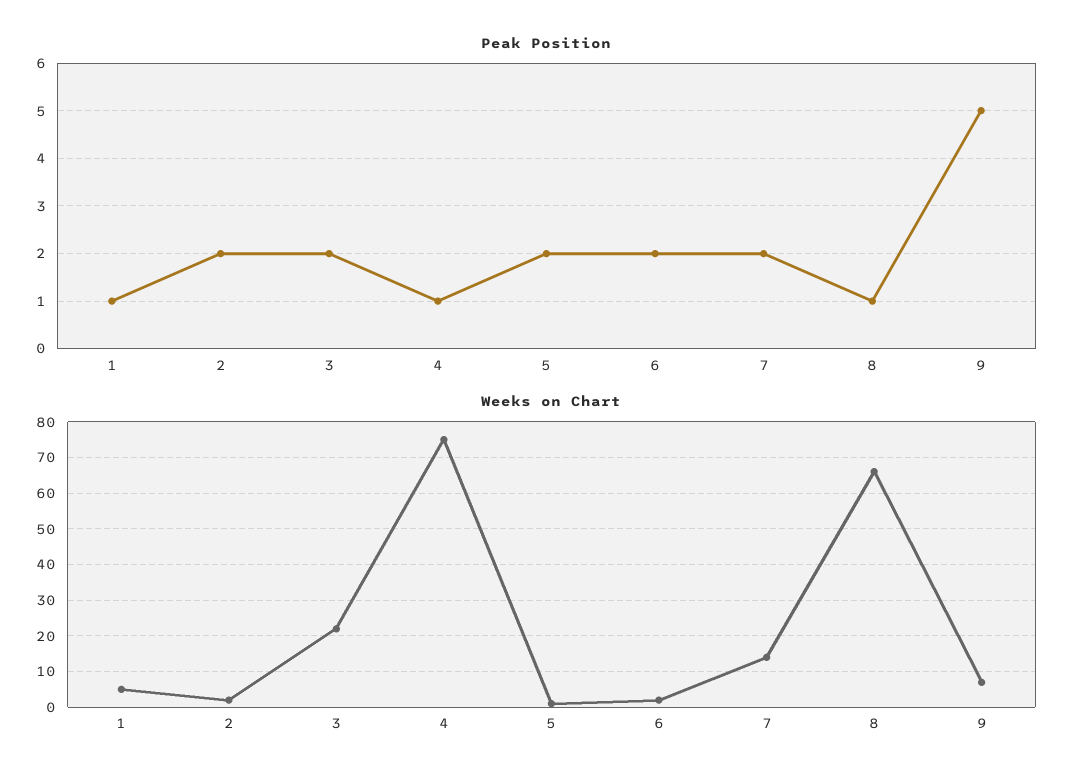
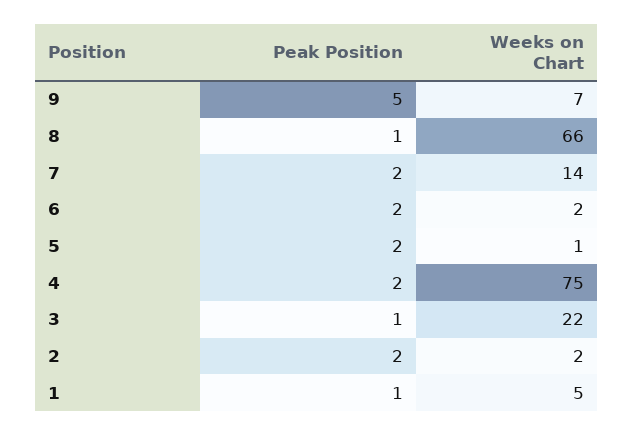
  {
    "Peak Position": {
      "1": 1,
      "2": 2,
-     "3": 2,
+     "3": 1,
-     "4": 1,
+     "4": 2,
      "5": 2,
      "6": 2,
      "7": 2,
      "8": 1,
      "9": 5
    },
    "Weeks on Chart": {
      "1": 5,
      "2": 2,
      "3": 22,
      "4": 75,
      "5": 1,
      "6": 2,
      "7": 14,
      "8": 66,
      "9": 7
    }
  }

